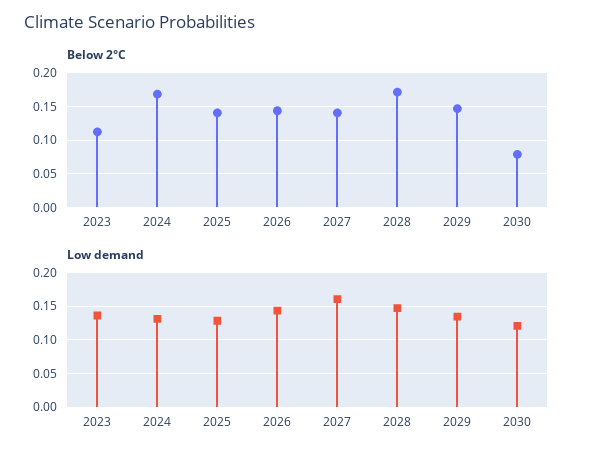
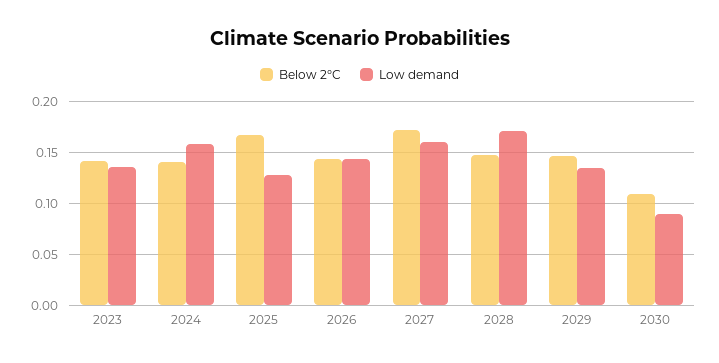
  {
    "Below 2°C": {
-     "2023": 0.11,
+     "2023": 0.14,
-     "2024": 0.17,
+     "2024": 0.14,
-     "2025": 0.14,
+     "2025": 0.17,
      "2026": 0.14,
-     "2027": 0.14,
+     "2027": 0.17,
-     "2028": 0.17,
+     "2028": 0.15,
      "2029": 0.15,
-     "2030": 0.08
+     "2030": 0.11
    },
    "Low demand": {
      "2023": 0.14,
-     "2024": 0.13,
+     "2024": 0.16,
      "2025": 0.13,
      "2026": 0.14,
      "2027": 0.16,
-     "2028": 0.15,
+     "2028": 0.17,
      "2029": 0.13,
-     "2030": 0.12
+     "2030": 0.09
    }
  }

